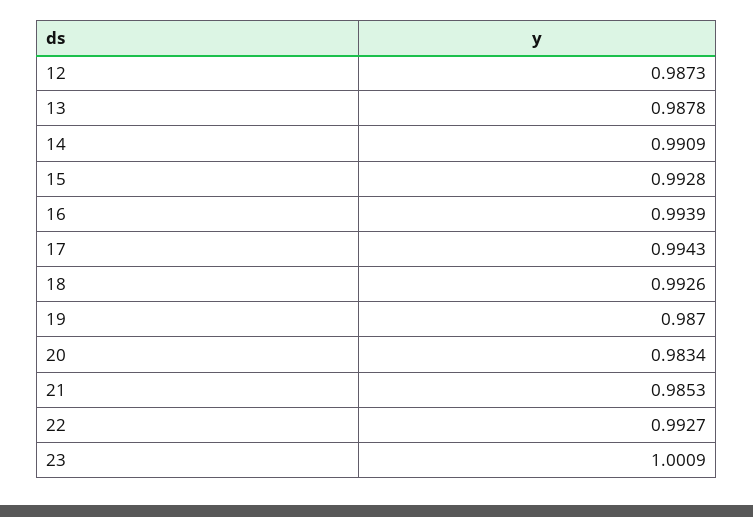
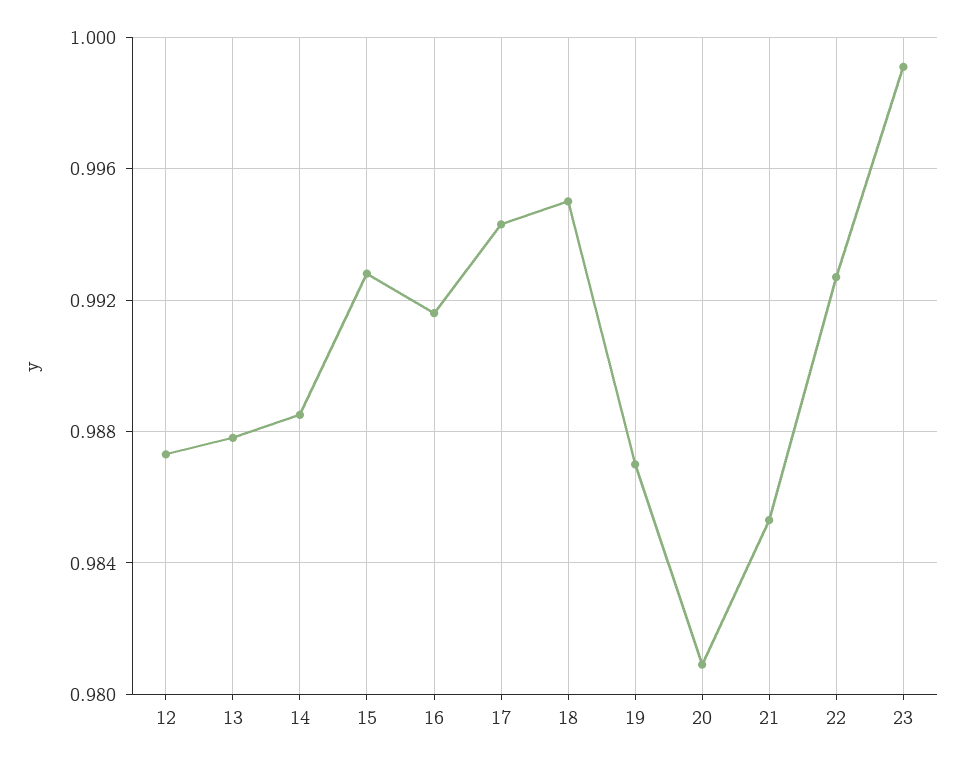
  {
    "12": 0.9873,
    "13": 0.9878,
-   "14": 0.9909,
+   "14": 0.9885,
    "15": 0.9928,
-   "16": 0.9939,
+   "16": 0.9915,
    "17": 0.9943,
-   "18": 0.9926,
+   "18": 0.995,
    "19": 0.987,
-   "20": 0.9834,
+   "20": 0.981,
    "21": 0.9853,
    "22": 0.9927,
-   "23": 1.0009
+   "23": 0.999
  }

